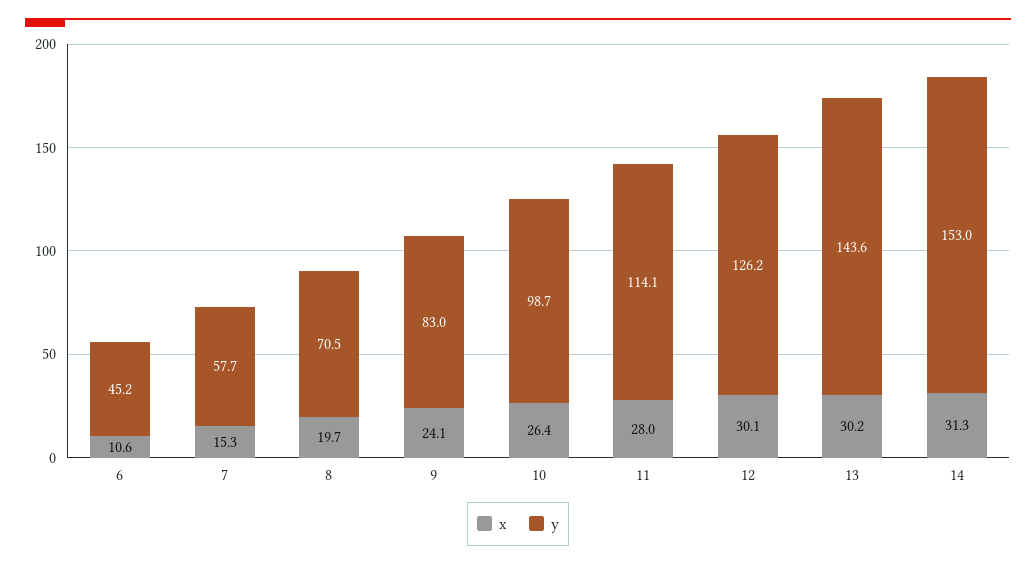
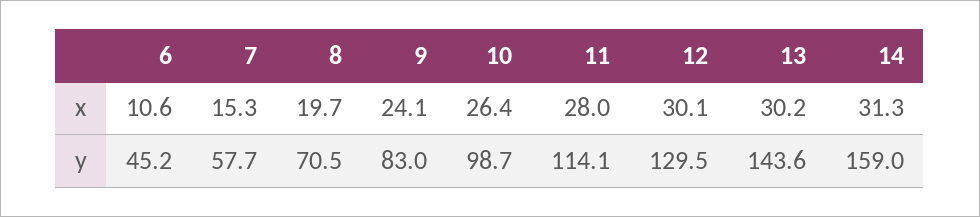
  {
    "x": {
      "6": 10.6,
      "7": 15.3,
      "8": 19.7,
      "9": 24.1,
      "10": 26.4,
      "11": 28,
      "12": 30.1,
      "13": 30.2,
      "14": 31.3
    },
    "y": {
      "6": 45.2,
      "7": 57.7,
      "8": 70.5,
      "9": 83,
      "10": 98.7,
      "11": 114.1,
-     "12": 126.2,
+     "12": 129.5,
      "13": 143.6,
-     "14": 153
+     "14": 159
    }
  }

